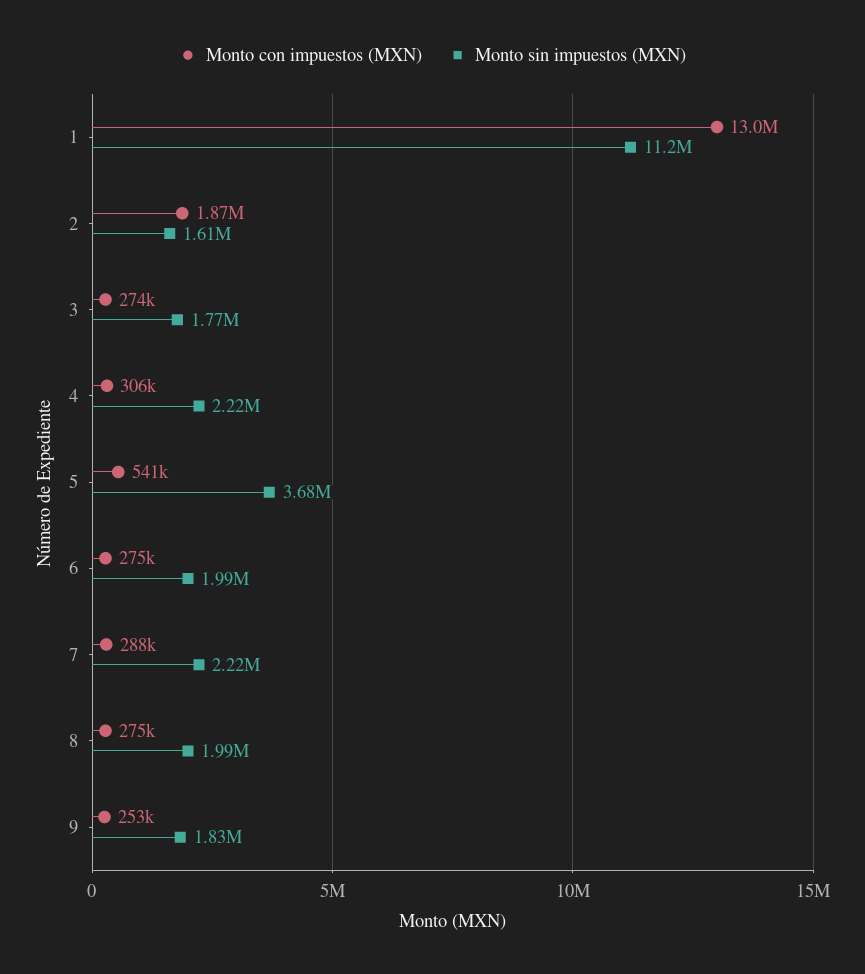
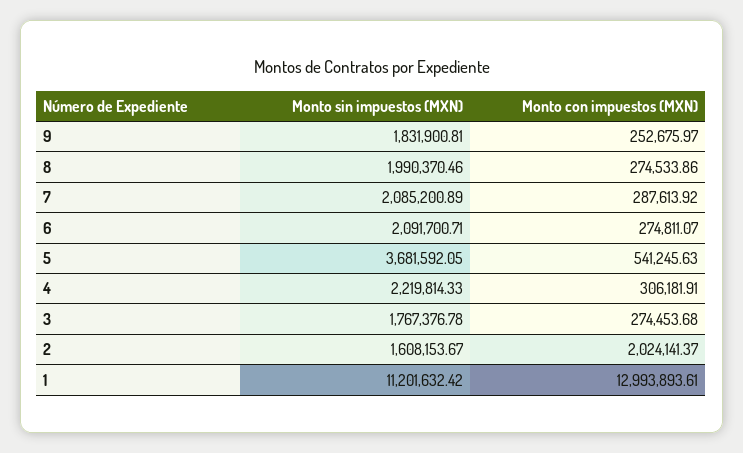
  {
    "Monto con impuestos (MXN)": {
      "1": 12993893.61,
-     "2": 1870000,
+     "2": 2024141.37,
      "3": 274453.68,
      "4": 306181.91,
      "5": 541245.63,
      "6": 274811.07,
      "7": 287613.92,
      "8": 274533.86,
      "9": 252675.97
    },
    "Monto sin impuestos (MXN)": {
      "1": 11201632.42,
      "2": 1608153.67,
      "3": 1767376.78,
      "4": 2219814.33,
      "5": 3681592.05,
-     "6": 1990000,
+     "6": 2091700.71,
-     "7": 2220000,
+     "7": 2085200.89,
      "8": 1990370.46,
      "9": 1831900.81
    }
  }

